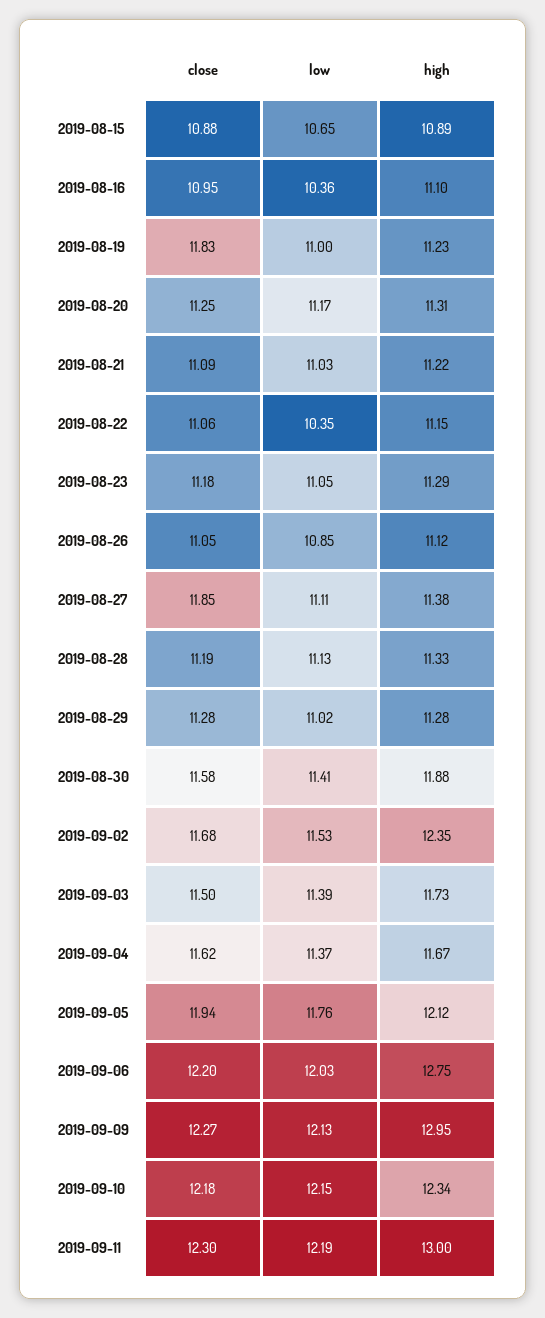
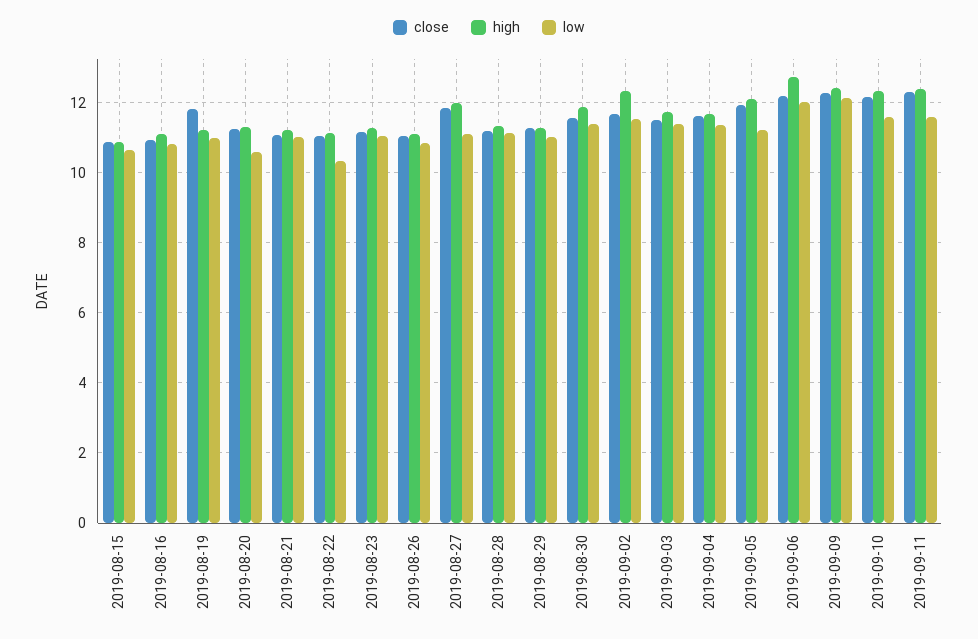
  {
    "close": {
      "2019-08-15": 10.88,
      "2019-08-16": 10.95,
      "2019-08-19": 11.83,
      "2019-08-20": 11.25,
      "2019-08-21": 11.09,
      "2019-08-22": 11.06,
      "2019-08-23": 11.18,
      "2019-08-26": 11.05,
      "2019-08-27": 11.85,
      "2019-08-28": 11.19,
      "2019-08-29": 11.28,
      "2019-08-30": 11.58,
      "2019-09-02": 11.68,
      "2019-09-03": 11.5,
      "2019-09-04": 11.62,
      "2019-09-05": 11.94,
      "2019-09-06": 12.2,
      "2019-09-09": 12.27,
      "2019-09-10": 12.18,
      "2019-09-11": 12.3
    },
    "low": {
      "2019-08-15": 10.65,
-     "2019-08-16": 10.36,
+     "2019-08-16": 10.8,
      "2019-08-19": 11,
-     "2019-08-20": 11.17,
+     "2019-08-20": 10.6,
      "2019-08-21": 11.03,
      "2019-08-22": 10.35,
      "2019-08-23": 11.05,
      "2019-08-26": 10.85,
      "2019-08-27": 11.11,
      "2019-08-28": 11.13,
      "2019-08-29": 11.02,
      "2019-08-30": 11.41,
      "2019-09-02": 11.53,
      "2019-09-03": 11.39,
      "2019-09-04": 11.37,
-     "2019-09-05": 11.76,
+     "2019-09-05": 11.2,
      "2019-09-06": 12.03,
      "2019-09-09": 12.13,
-     "2019-09-10": 12.15,
+     "2019-09-10": 11.6,
-     "2019-09-11": 12.19
+     "2019-09-11": 11.6
    },
    "high": {
      "2019-08-15": 10.89,
      "2019-08-16": 11.1,
      "2019-08-19": 11.23,
      "2019-08-20": 11.31,
      "2019-08-21": 11.22,
      "2019-08-22": 11.15,
      "2019-08-23": 11.29,
      "2019-08-26": 11.12,
-     "2019-08-27": 11.38,
+     "2019-08-27": 12,
      "2019-08-28": 11.33,
      "2019-08-29": 11.28,
      "2019-08-30": 11.88,
      "2019-09-02": 12.35,
      "2019-09-03": 11.73,
      "2019-09-04": 11.67,
      "2019-09-05": 12.12,
      "2019-09-06": 12.75,
-     "2019-09-09": 12.95,
+     "2019-09-09": 12.4,
      "2019-09-10": 12.34,
-     "2019-09-11": 13
+     "2019-09-11": 12.4
    }
  }

